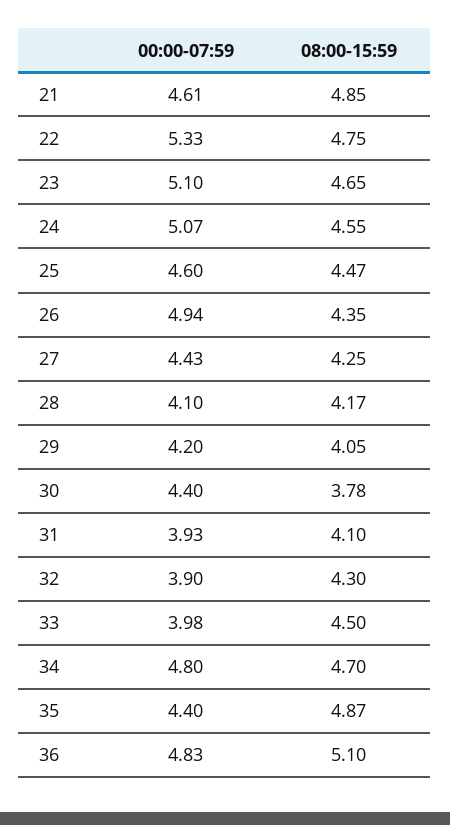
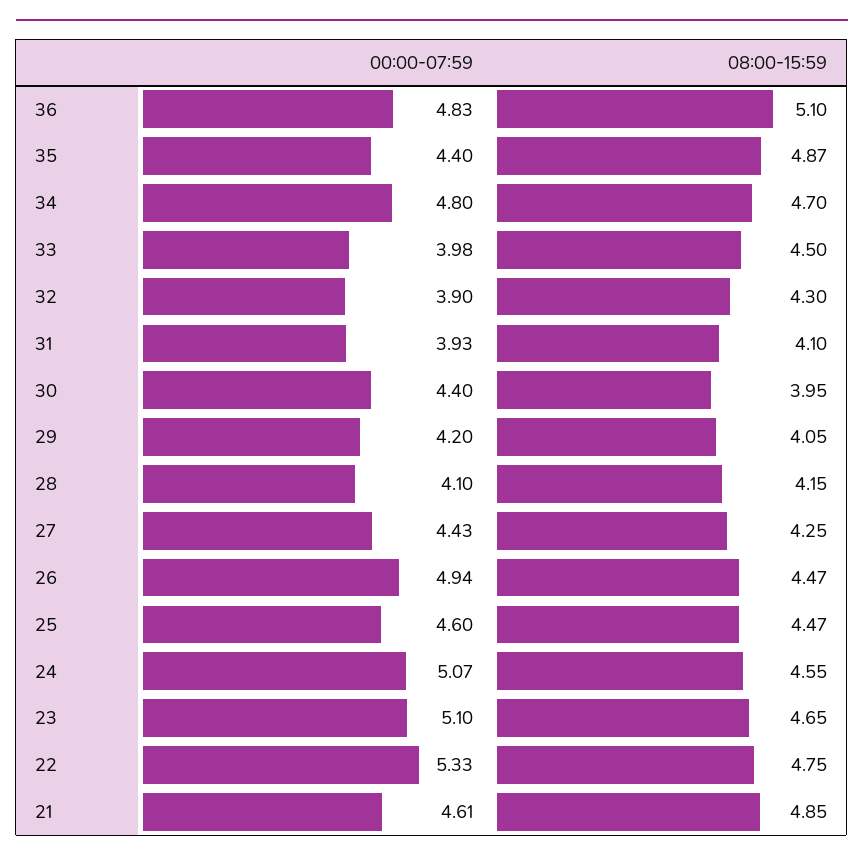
  {
    "00:00-07:59": {
      "21": 4.61,
      "22": 5.33,
      "23": 5.1,
      "24": 5.07,
      "25": 4.6,
      "26": 4.94,
      "27": 4.43,
      "28": 4.1,
      "29": 4.2,
      "30": 4.4,
      "31": 3.93,
      "32": 3.9,
      "33": 3.98,
      "34": 4.8,
      "35": 4.4,
      "36": 4.83
    },
    "08:00-15:59": {
      "21": 4.85,
      "22": 4.75,
      "23": 4.65,
      "24": 4.55,
      "25": 4.47,
-     "26": 4.35,
+     "26": 4.47,
      "27": 4.25,
-     "28": 4.17,
+     "28": 4.15,
      "29": 4.05,
-     "30": 3.78,
+     "30": 3.95,
      "31": 4.1,
      "32": 4.3,
      "33": 4.5,
      "34": 4.7,
      "35": 4.87,
      "36": 5.1
    }
  }

